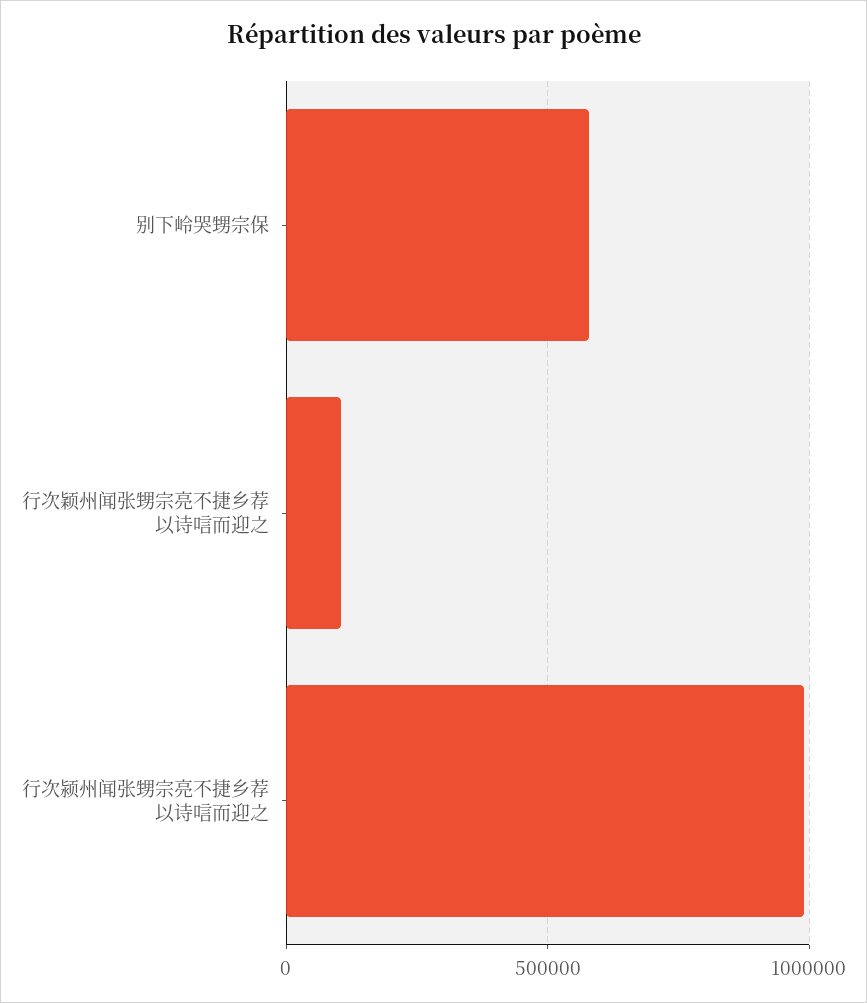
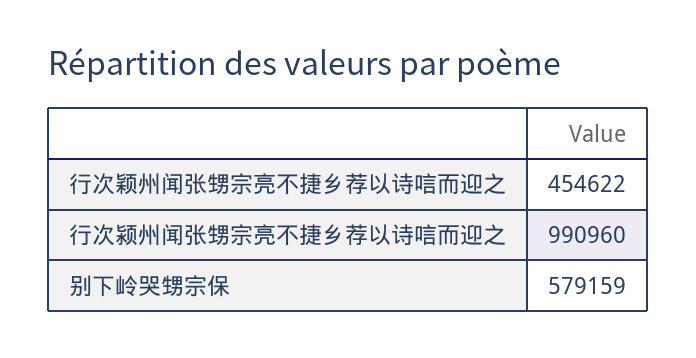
  {
    "别下岭哭甥宗保": 579159,
-   "行次颖州闻张甥宗亮不捷乡荐以诗唁而迎之": 100000,
+   "行次颖州闻张甥宗亮不捷乡荐以诗唁而迎之": 454622,
    "行次颍州闻张甥宗亮不捷乡荐以诗唁而迎之": 990960
  }

